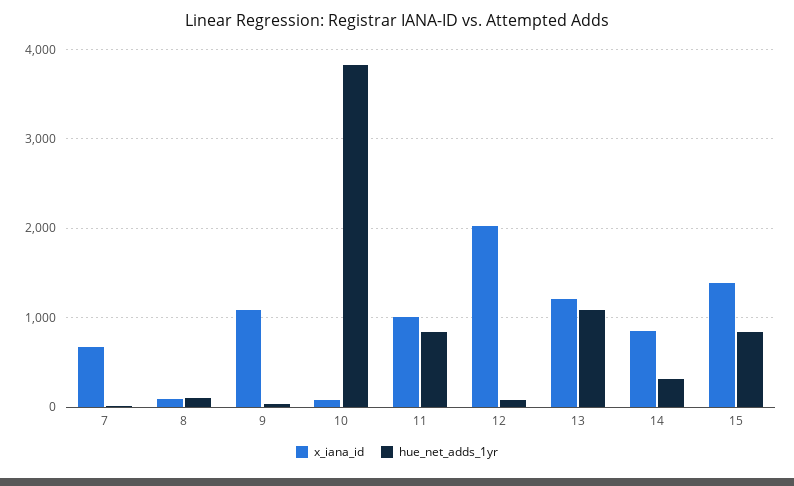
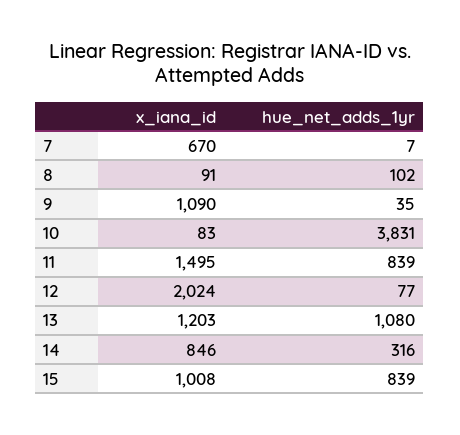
  {
    "x_iana_id": {
      "7": 670,
      "8": 91,
      "9": 1090,
      "10": 83,
-     "11": 1000,
+     "11": 1495,
      "12": 2024,
      "13": 1203,
      "14": 846,
-     "15": 1400
+     "15": 1008
    },
    "hue_net_adds_1yr": {
      "7": 7,
      "8": 102,
      "9": 35,
      "10": 3831,
      "11": 839,
      "12": 77,
      "13": 1080,
      "14": 316,
      "15": 839
    }
  }

